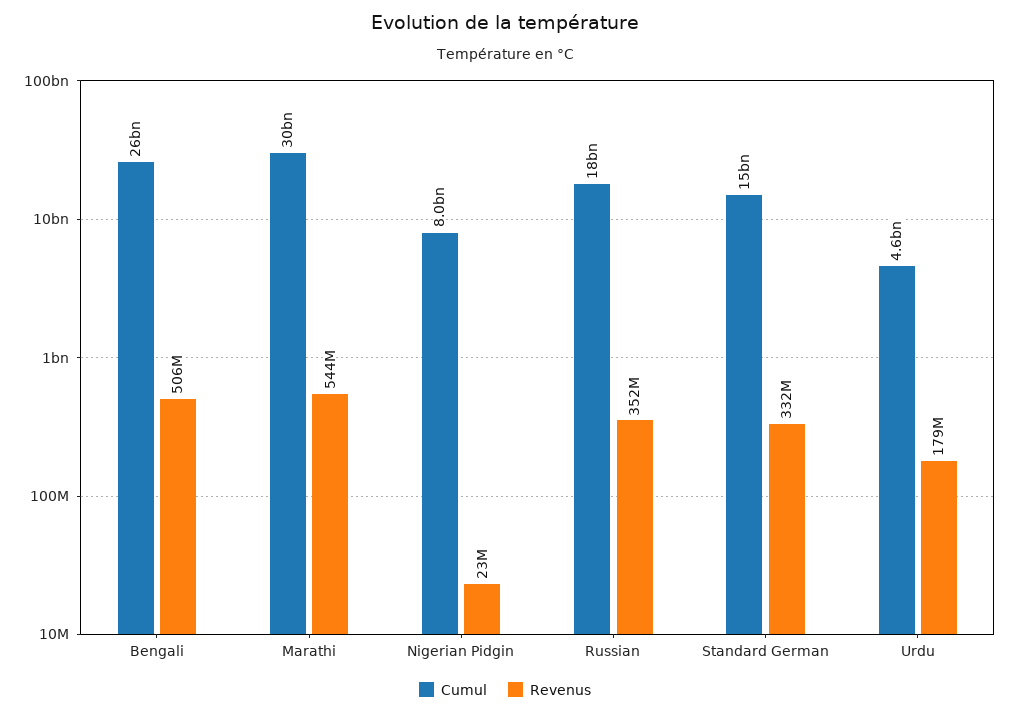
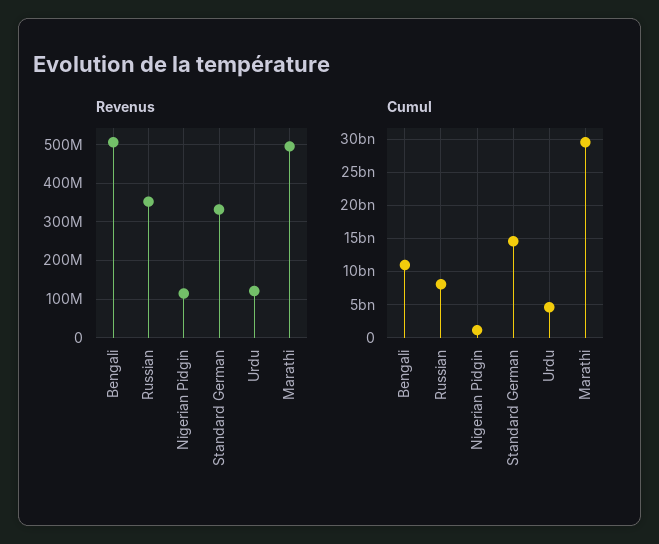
  {
    "Cumul": {
-     "Bengali": 26000000000,
+     "Bengali": 11000000000,
      "Marathi": 30000000000,
-     "Nigerian Pidgin": 8000000000,
+     "Nigerian Pidgin": 1000000000,
-     "Russian": 18000000000,
+     "Russian": 8000000000,
      "Standard German": 15000000000,
      "Urdu": 4600000000
    },
    "Revenus": {
      "Bengali": 506000000,
-     "Marathi": 544000000,
+     "Marathi": 500000000,
-     "Nigerian Pidgin": 23000000,
+     "Nigerian Pidgin": 120000000,
      "Russian": 352000000,
      "Standard German": 332000000,
-     "Urdu": 179000000
+     "Urdu": 120000000
    }
  }

